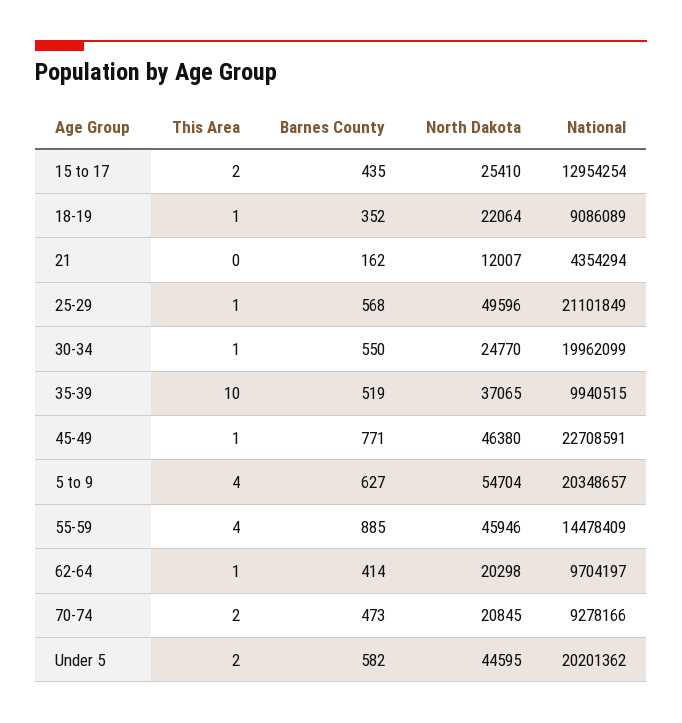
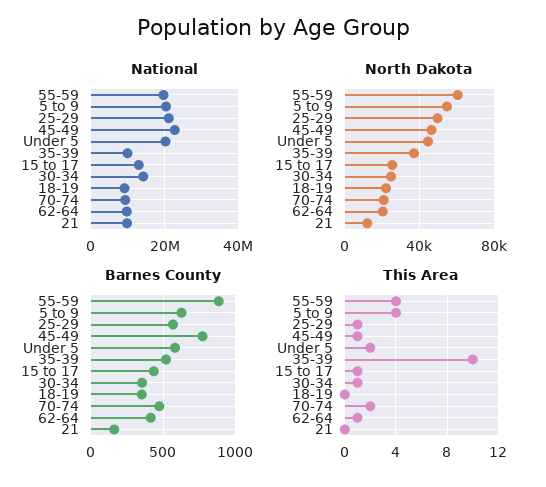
  {
    "This Area": {
-     "15 to 17": 2,
+     "15 to 17": 1,
-     "18-19": 1,
+     "18-19": 0,
      "21": 0,
      "25-29": 1,
      "30-34": 1,
      "35-39": 10,
      "45-49": 1,
      "5 to 9": 4,
      "55-59": 4,
      "62-64": 1,
      "70-74": 2,
      "Under 5": 2
    },
    "Barnes County": {
      "15 to 17": 435,
      "18-19": 352,
      "21": 162,
      "25-29": 568,
-     "30-34": 550,
+     "30-34": 350,
      "35-39": 519,
      "45-49": 771,
      "5 to 9": 627,
      "55-59": 885,
      "62-64": 414,
      "70-74": 473,
      "Under 5": 582
    },
    "North Dakota": {
      "15 to 17": 25410,
      "18-19": 22064,
      "21": 12007,
      "25-29": 49596,
      "30-34": 24770,
      "35-39": 37065,
      "45-49": 46380,
      "5 to 9": 54704,
-     "55-59": 45946,
+     "55-59": 60000,
      "62-64": 20298,
      "70-74": 20845,
      "Under 5": 44595
    },
    "National": {
      "15 to 17": 12954254,
      "18-19": 9086089,
-     "21": 4354294,
+     "21": 10000000,
      "25-29": 21101849,
-     "30-34": 19962099,
+     "30-34": 14000000,
      "35-39": 9940515,
      "45-49": 22708591,
      "5 to 9": 20348657,
-     "55-59": 14478409,
+     "55-59": 20000000,
      "62-64": 9704197,
      "70-74": 9278166,
      "Under 5": 20201362
    }
  }

